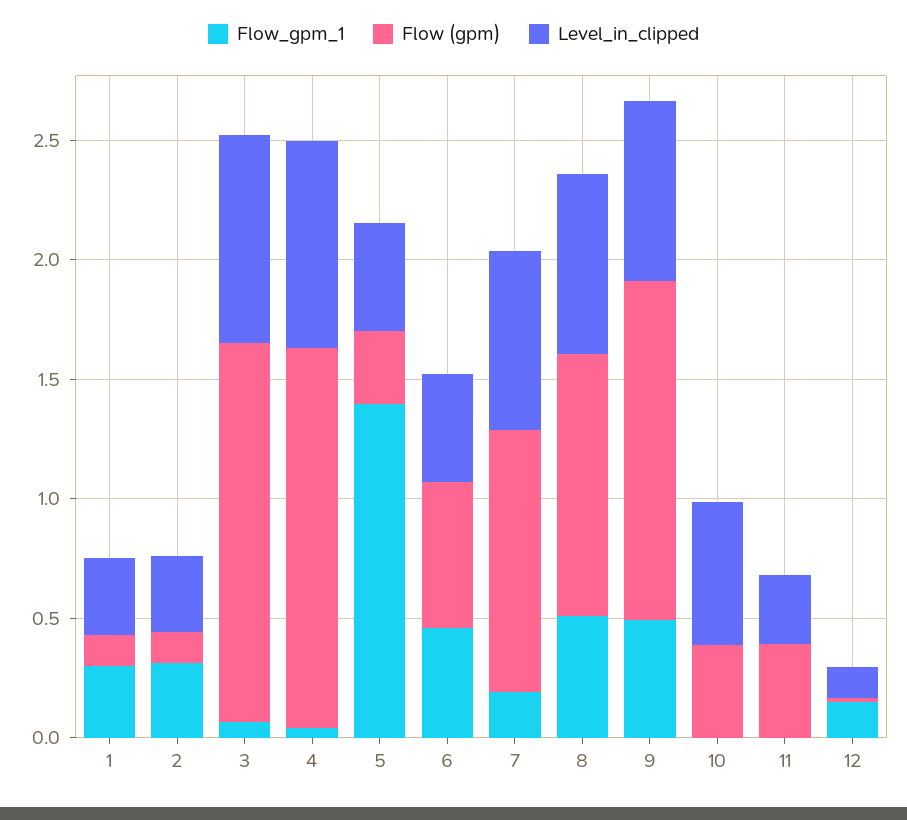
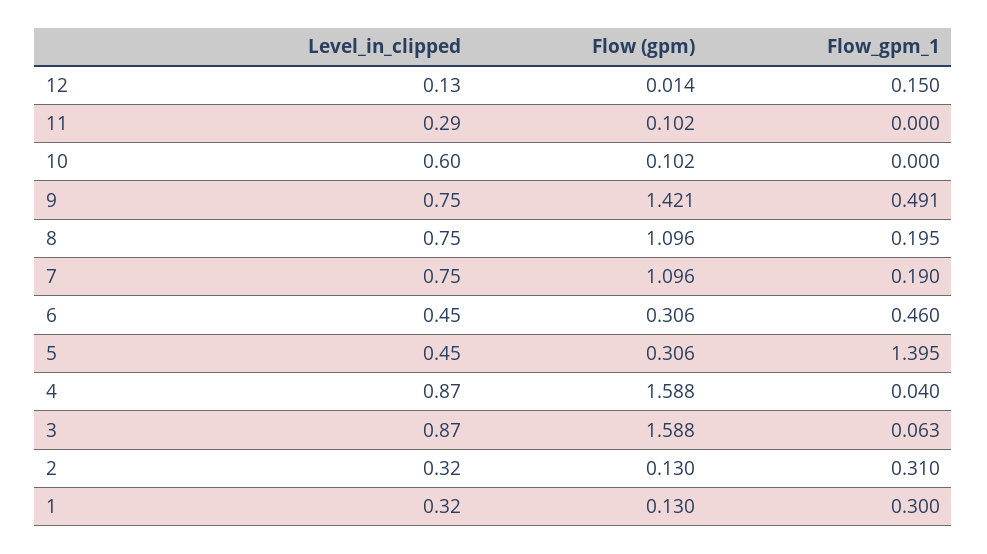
  {
    "Flow_gpm_1": {
      "1": 0.3,
      "2": 0.31,
      "3": 0.063,
      "4": 0.04,
      "5": 1.395,
      "6": 0.46,
      "7": 0.19,
-     "8": 0.5,
+     "8": 0.195,
      "9": 0.491,
      "10": 0,
      "11": 0,
      "12": 0.15
    },
    "Flow (gpm)": {
      "1": 0.13,
      "2": 0.13,
      "3": 1.588,
      "4": 1.588,
      "5": 0.306,
-     "6": 0.6,
+     "6": 0.306,
      "7": 1.096,
      "8": 1.096,
      "9": 1.421,
-     "10": 0.4,
+     "10": 0.102,
-     "11": 0.4,
+     "11": 0.102,
      "12": 0.014
    },
    "Level_in_clipped": {
      "1": 0.32,
      "2": 0.32,
      "3": 0.87,
      "4": 0.87,
      "5": 0.45,
      "6": 0.45,
      "7": 0.75,
      "8": 0.75,
      "9": 0.75,
      "10": 0.6,
      "11": 0.29,
      "12": 0.13
    }
  }

